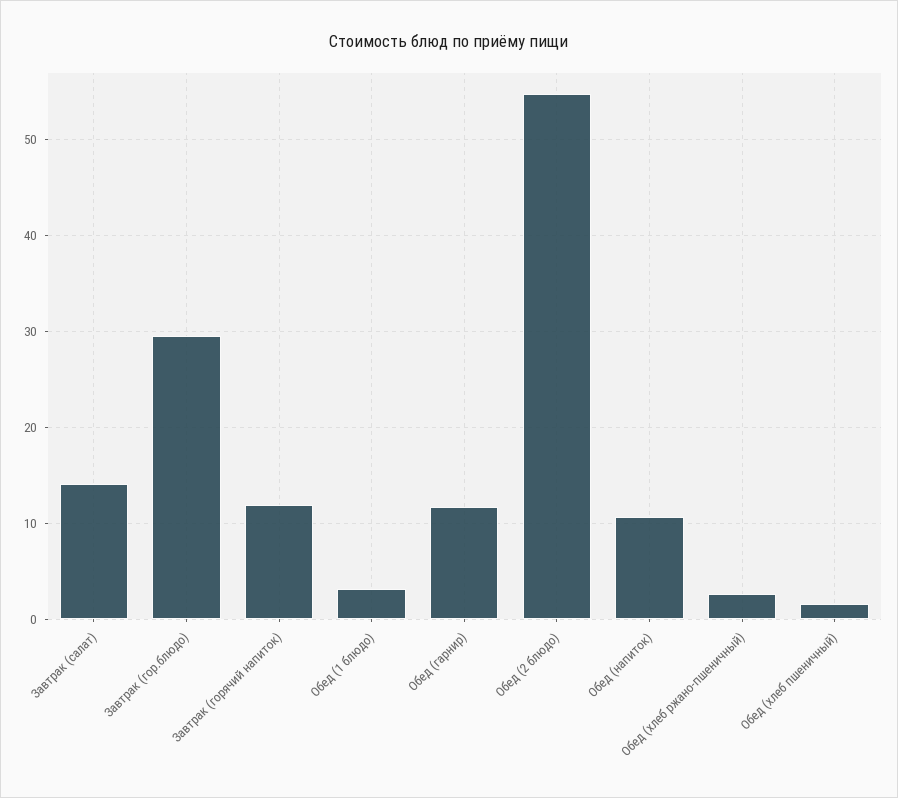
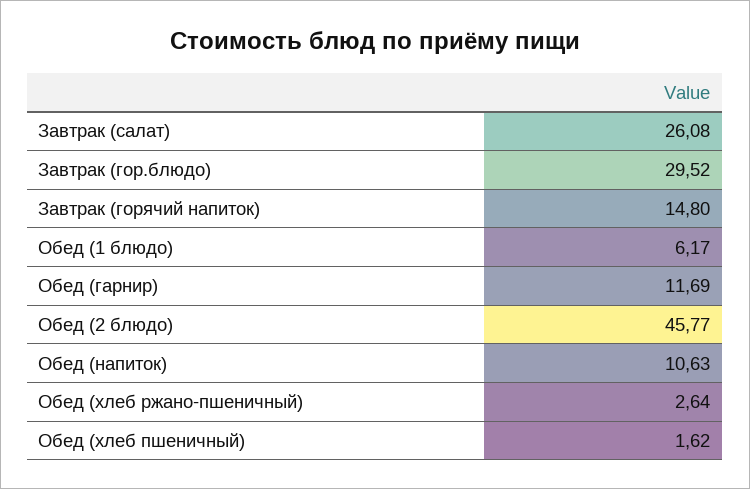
  {
-   "Завтрак (салат)": 14,
+   "Завтрак (салат)": 26.08,
    "Завтрак (гор.блюдо)": 29.52,
-   "Завтрак (горячий напиток)": 12,
+   "Завтрак (горячий напиток)": 14.8,
-   "Обед (1 блюдо)": 3,
+   "Обед (1 блюдо)": 6.17,
    "Обед (гарнир)": 11.69,
-   "Обед (2 блюдо)": 55,
+   "Обед (2 блюдо)": 45.77,
    "Обед (напиток)": 10.63,
    "Обед (хлеб ржано-пшеничный)": 2.64,
    "Обед (хлеб пшеничный)": 1.62
  }

